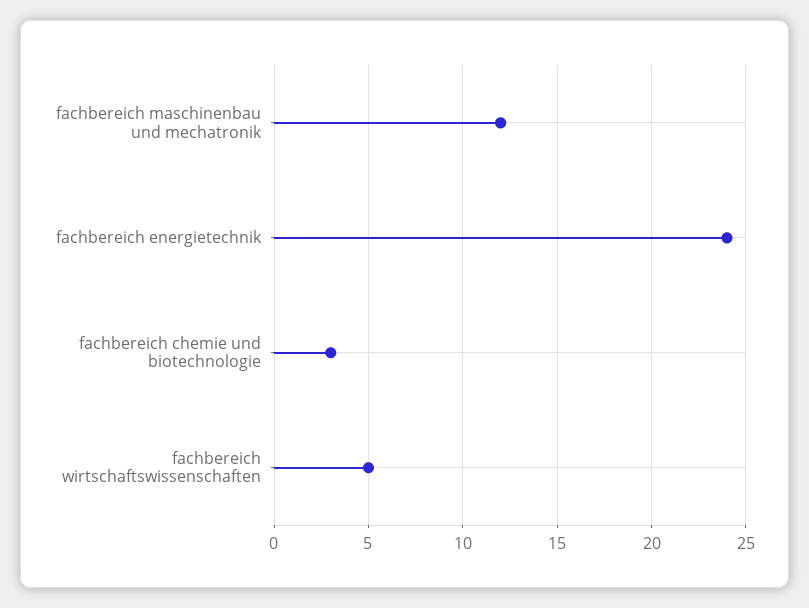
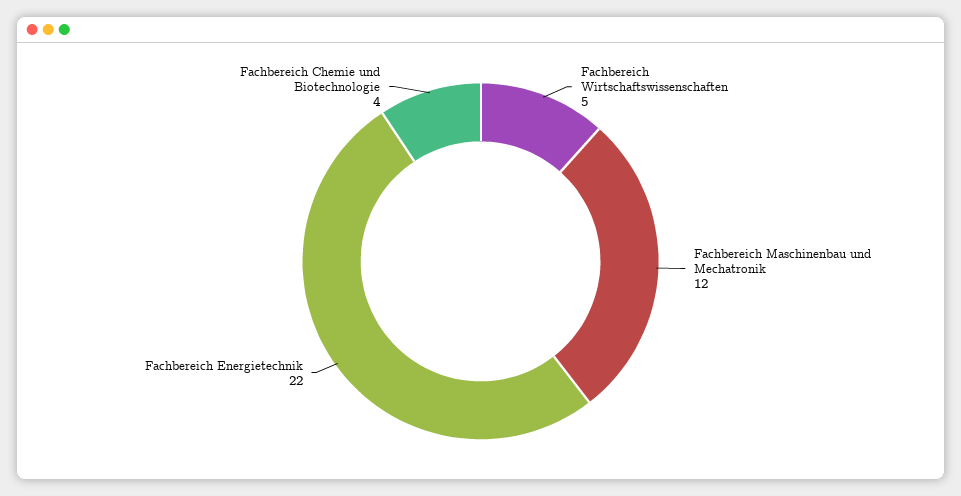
  {
    "fachbereich maschinenbau und mechatronik": 12,
-   "fachbereich energietechnik": 24,
+   "fachbereich energietechnik": 22,
-   "fachbereich chemie und biotechnologie": 3,
+   "fachbereich chemie und biotechnologie": 4,
    "fachbereich wirtschaftswissenschaften": 5
  }

